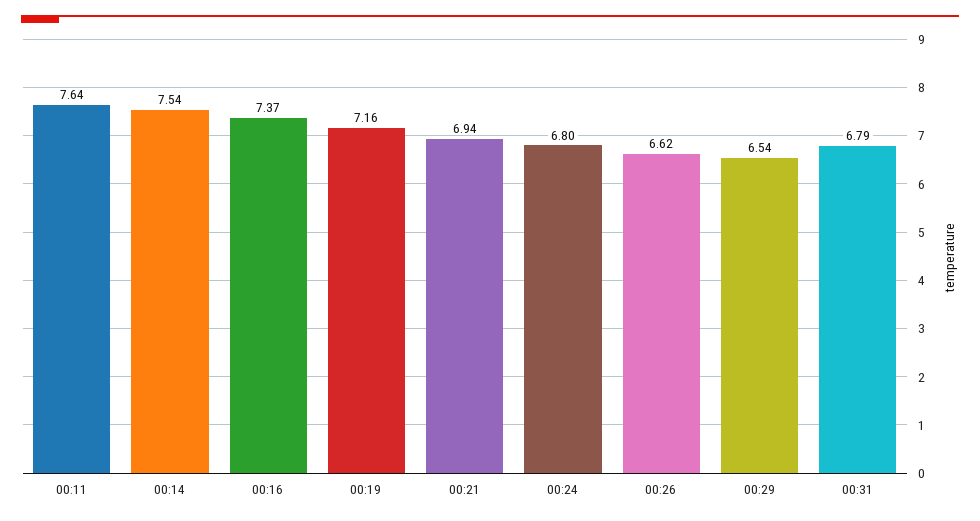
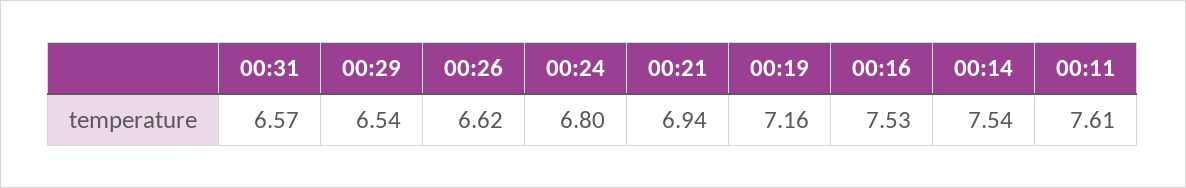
  {
-   "00:11": 7.64,
+   "00:11": 7.61,
    "00:14": 7.54,
-   "00:16": 7.37,
+   "00:16": 7.53,
    "00:19": 7.16,
    "00:21": 6.94,
    "00:24": 6.8,
    "00:26": 6.62,
    "00:29": 6.54,
-   "00:31": 6.79
+   "00:31": 6.57
  }

